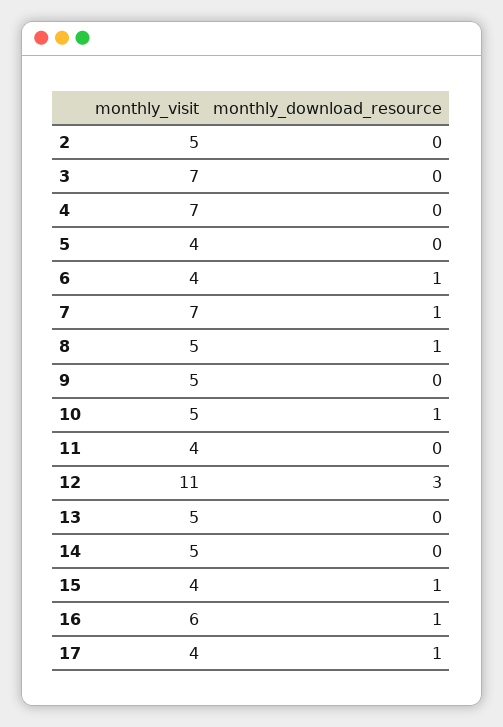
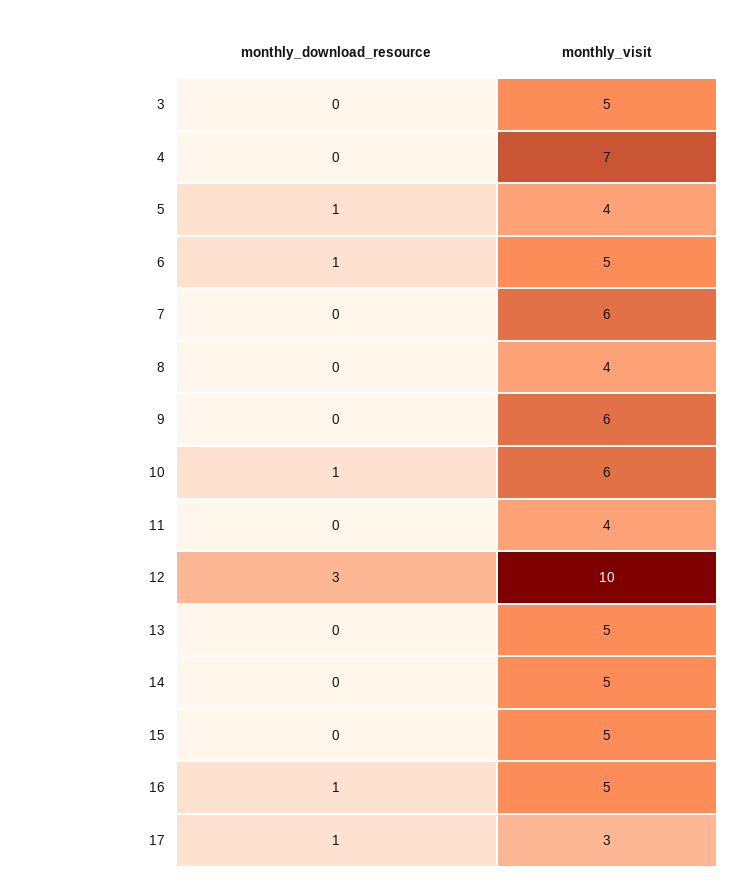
  {
    "monthly_visit": {
-     "2": 5,
-     "3": 7,
+     "3": 5,
      "4": 7,
      "5": 4,
-     "6": 4,
+     "6": 5,
-     "7": 7,
+     "7": 6,
-     "8": 5,
+     "8": 4,
-     "9": 5,
+     "9": 6,
-     "10": 5,
+     "10": 6,
      "11": 4,
-     "12": 11,
+     "12": 10,
      "13": 5,
      "14": 5,
-     "15": 4,
+     "15": 5,
-     "16": 6,
+     "16": 5,
-     "17": 4
+     "17": 3
    },
    "monthly_download_resource": {
-     "2": 0,
      "3": 0,
      "4": 0,
-     "5": 0,
+     "5": 1,
      "6": 1,
-     "7": 1,
+     "7": 0,
-     "8": 1,
+     "8": 0,
      "9": 0,
      "10": 1,
      "11": 0,
      "12": 3,
      "13": 0,
      "14": 0,
-     "15": 1,
+     "15": 0,
      "16": 1,
      "17": 1
    }
  }

